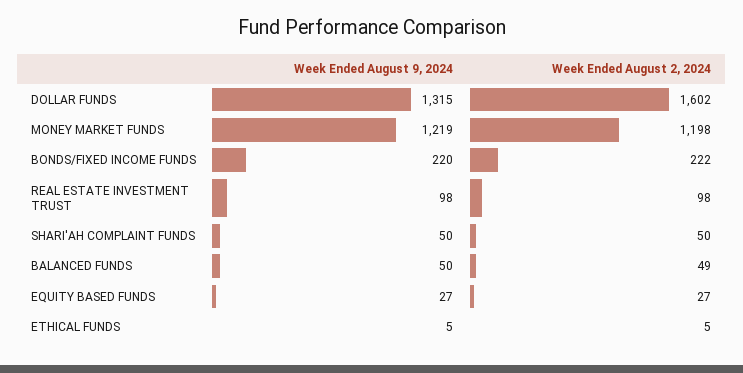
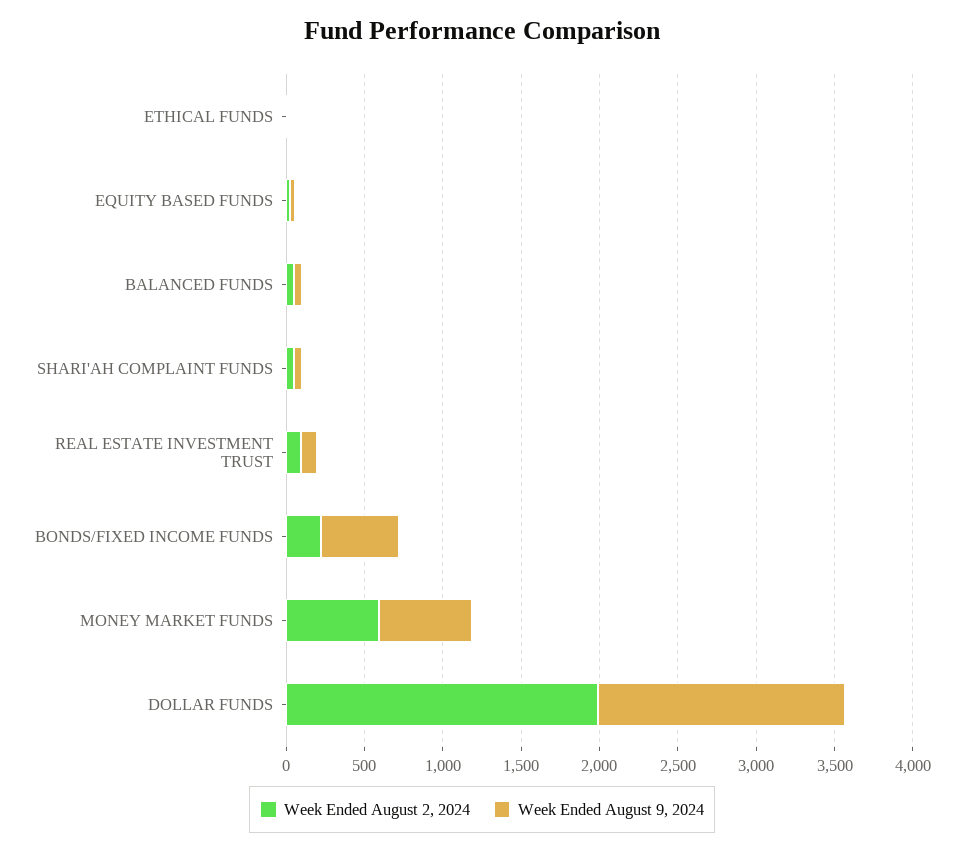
  {
    "Week Ended August 9, 2024": {
-     "DOLLAR FUNDS": 1315,
+     "DOLLAR FUNDS": 1600,
-     "MONEY MARKET FUNDS": 1219,
+     "MONEY MARKET FUNDS": 600,
-     "BONDS/FIXED INCOME FUNDS": 220,
+     "BONDS/FIXED INCOME FUNDS": 500,
      "REAL ESTATE INVESTMENT TRUST": 98,
      "SHARI'AH COMPLAINT FUNDS": 50,
      "BALANCED FUNDS": 50,
      "EQUITY BASED FUNDS": 27,
      "ETHICAL FUNDS": 5
    },
    "Week Ended August 2, 2024": {
-     "DOLLAR FUNDS": 1602,
+     "DOLLAR FUNDS": 2000,
-     "MONEY MARKET FUNDS": 1198,
+     "MONEY MARKET FUNDS": 600,
      "BONDS/FIXED INCOME FUNDS": 222,
      "REAL ESTATE INVESTMENT TRUST": 98,
      "SHARI'AH COMPLAINT FUNDS": 50,
      "BALANCED FUNDS": 49,
      "EQUITY BASED FUNDS": 27,
      "ETHICAL FUNDS": 5
    }
  }

